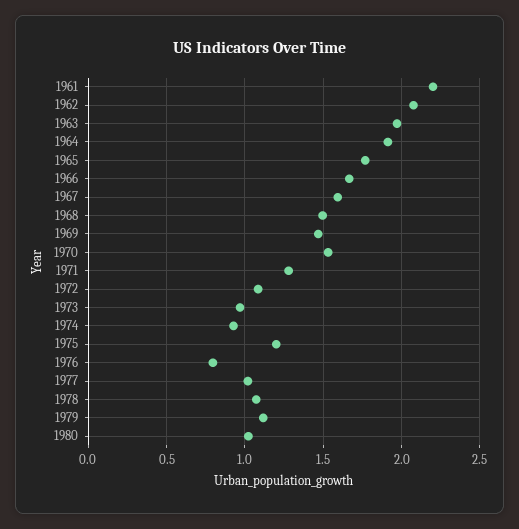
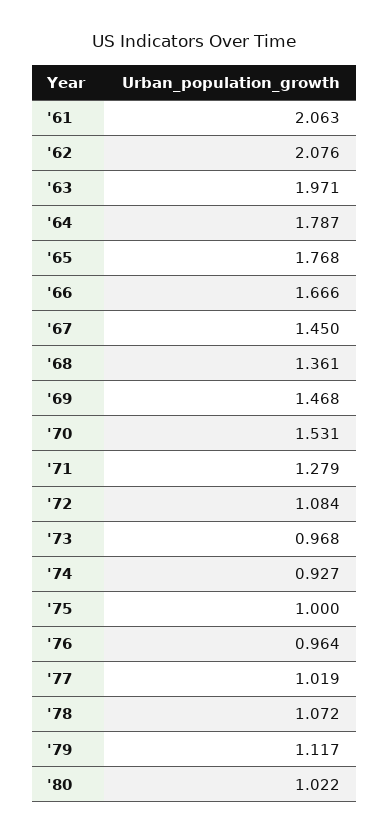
  {
-   "1961": 2.2,
+   "1961": 2.063,
    "1962": 2.076,
    "1963": 1.971,
-   "1964": 1.9,
+   "1964": 1.787,
    "1965": 1.768,
    "1966": 1.666,
-   "1967": 1.6,
+   "1967": 1.45,
-   "1968": 1.5,
+   "1968": 1.361,
    "1969": 1.468,
    "1970": 1.531,
    "1971": 1.279,
    "1972": 1.084,
    "1973": 0.968,
    "1974": 0.927,
-   "1975": 1.2,
+   "1975": 1,
-   "1976": 0.8,
+   "1976": 0.964,
    "1977": 1.019,
    "1978": 1.072,
    "1979": 1.117,
    "1980": 1.022
  }

